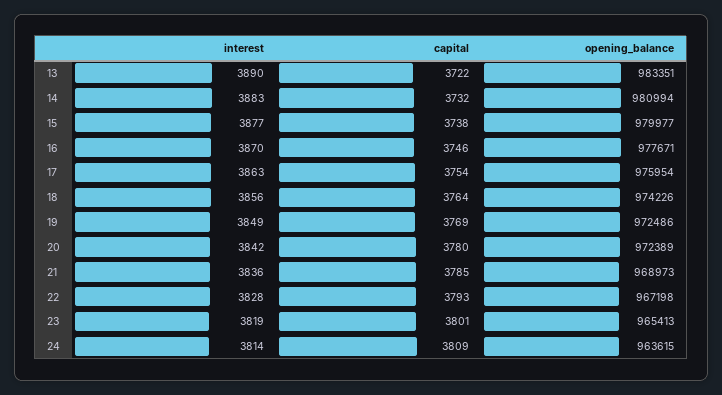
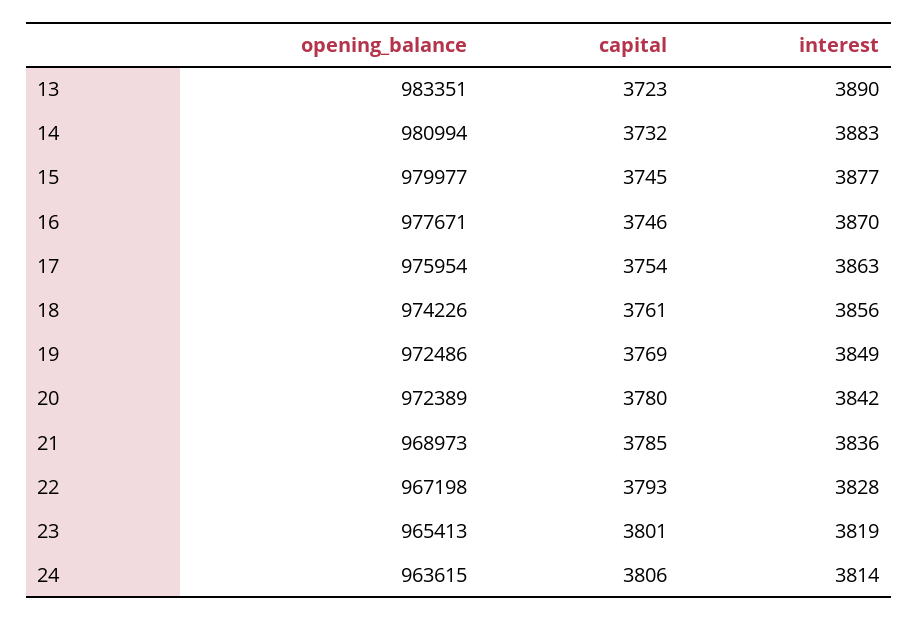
  {
    "interest": {
      "13": 3890,
      "14": 3883,
      "15": 3877,
      "16": 3870,
      "17": 3863,
      "18": 3856,
      "19": 3849,
      "20": 3842,
      "21": 3836,
      "22": 3828,
      "23": 3819,
      "24": 3814
    },
    "capital": {
-     "13": 3722,
+     "13": 3723,
      "14": 3732,
-     "15": 3738,
+     "15": 3745,
      "16": 3746,
      "17": 3754,
-     "18": 3764,
+     "18": 3761,
      "19": 3769,
      "20": 3780,
      "21": 3785,
      "22": 3793,
      "23": 3801,
-     "24": 3809
+     "24": 3806
    },
    "opening_balance": {
      "13": 983351,
      "14": 980994,
      "15": 979977,
      "16": 977671,
      "17": 975954,
      "18": 974226,
      "19": 972486,
      "20": 972389,
      "21": 968973,
      "22": 967198,
      "23": 965413,
      "24": 963615
    }
  }

